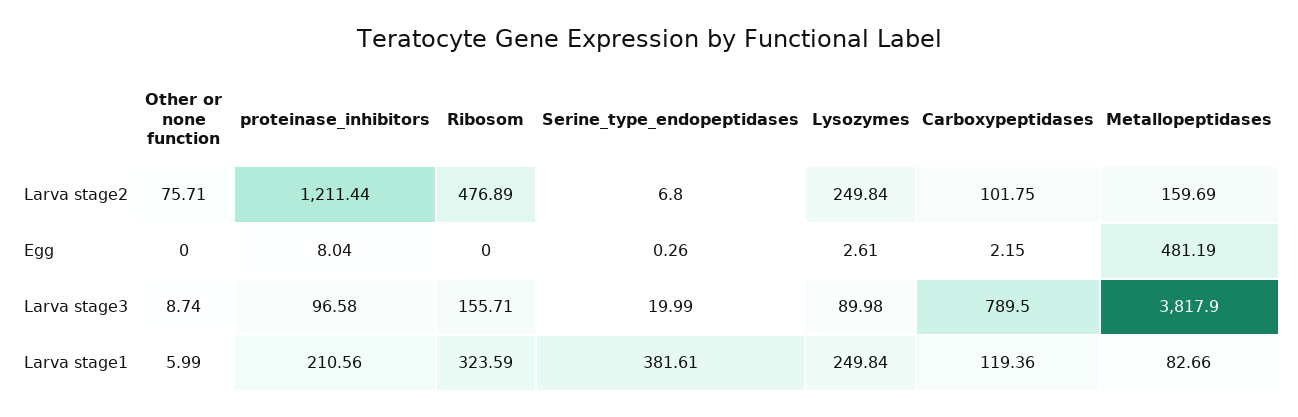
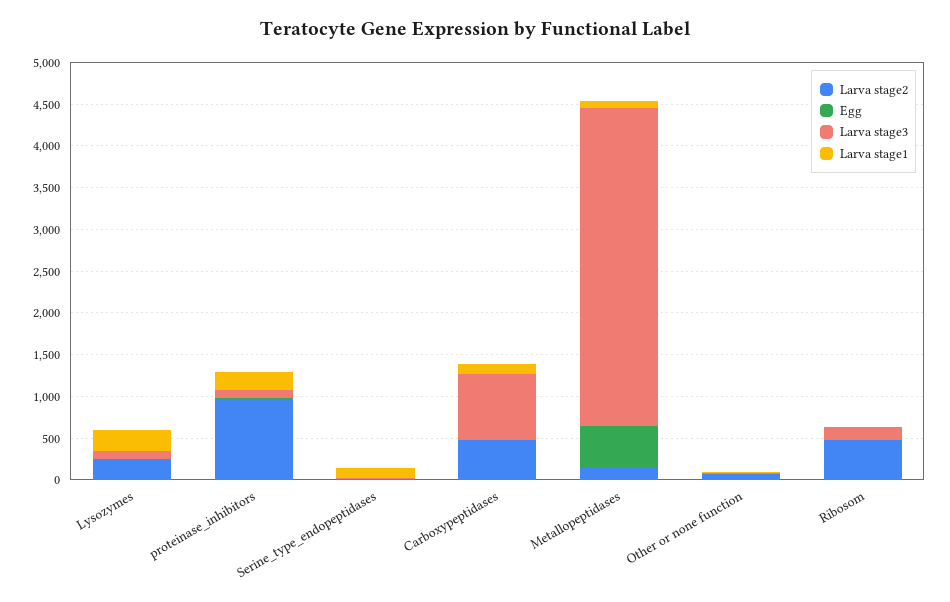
  {
    "Larva stage2": {
      "Other or none function": 75.71,
-     "proteinase_inhibitors": 1211.44,
+     "proteinase_inhibitors": 1000,
      "Ribosom": 476.89,
      "Serine_type_endopeptidases": 6.8,
      "Lysozymes": 249.84,
-     "Carboxypeptidases": 101.75,
+     "Carboxypeptidases": 500,
      "Metallopeptidases": 159.69
    },
    "Egg": {
      "Other or none function": 0,
      "proteinase_inhibitors": 8.04,
      "Ribosom": 0,
      "Serine_type_endopeptidases": 0.26,
      "Lysozymes": 2.61,
      "Carboxypeptidases": 2.15,
      "Metallopeptidases": 481.19
    },
    "Larva stage3": {
      "Other or none function": 8.74,
      "proteinase_inhibitors": 96.58,
      "Ribosom": 155.71,
      "Serine_type_endopeptidases": 19.99,
      "Lysozymes": 89.98,
      "Carboxypeptidases": 789.5,
      "Metallopeptidases": 3817.9
    },
    "Larva stage1": {
      "Other or none function": 5.99,
      "proteinase_inhibitors": 210.56,
-     "Ribosom": 323.59,
+     "Ribosom": 0,
-     "Serine_type_endopeptidases": 381.61,
+     "Serine_type_endopeptidases": 100,
      "Lysozymes": 249.84,
      "Carboxypeptidases": 119.36,
      "Metallopeptidases": 82.66
    }
  }

